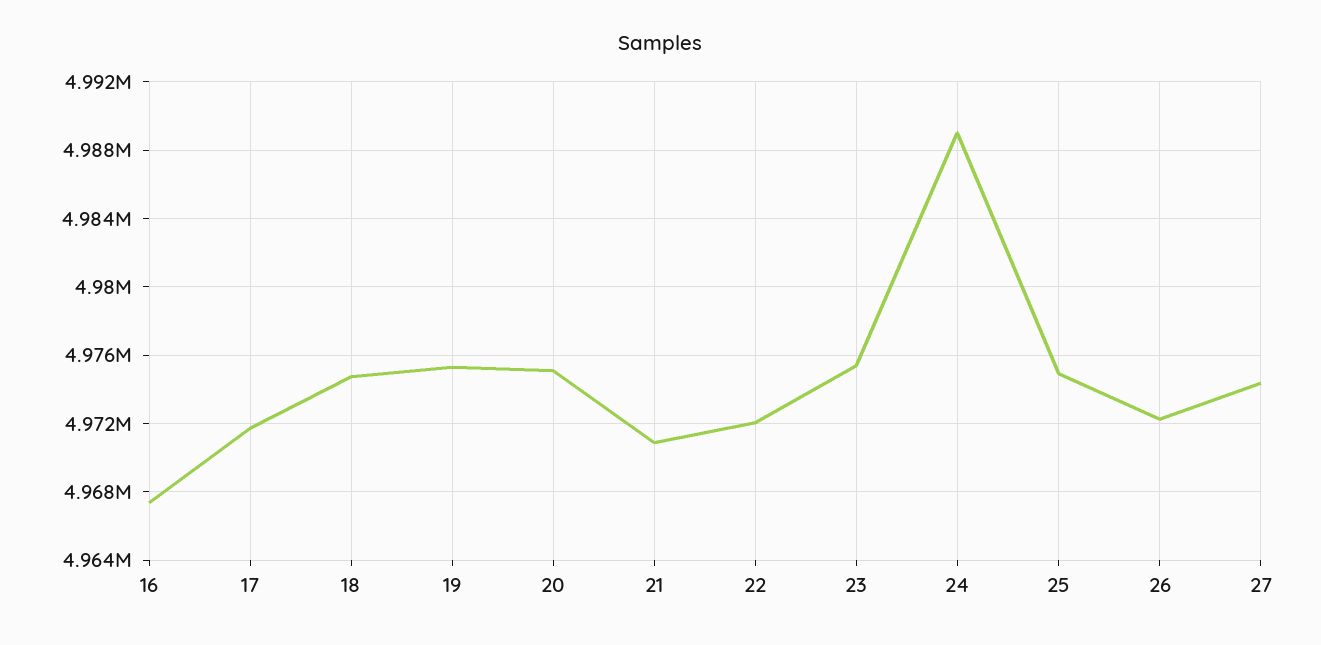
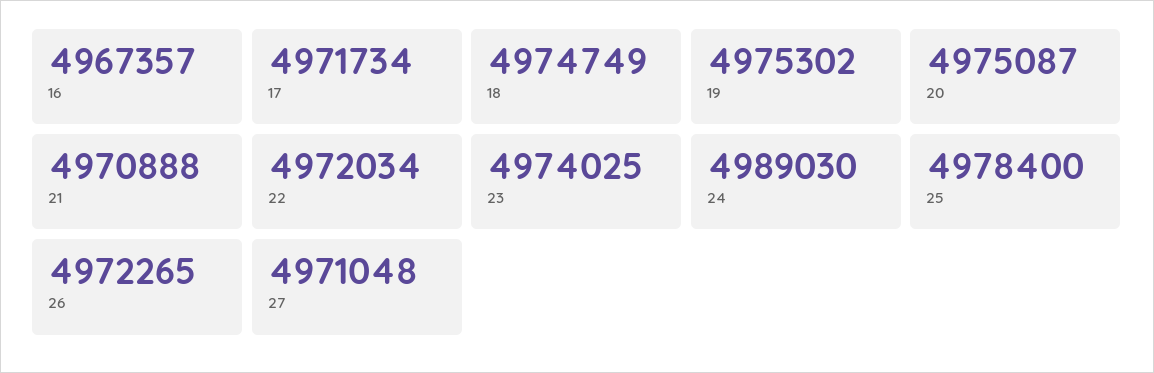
  {
    "16": 4967357,
    "17": 4971734,
    "18": 4974749,
    "19": 4975302,
    "20": 4975087,
    "21": 4970888,
    "22": 4972034,
-   "23": 4975500,
+   "23": 4974025,
    "24": 4989030,
-   "25": 4975000,
+   "25": 4978400,
    "26": 4972265,
-   "27": 4974500
+   "27": 4971048
  }

